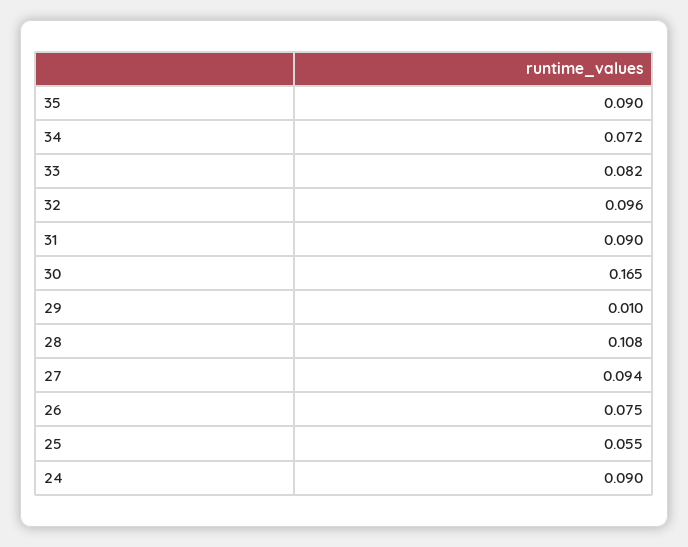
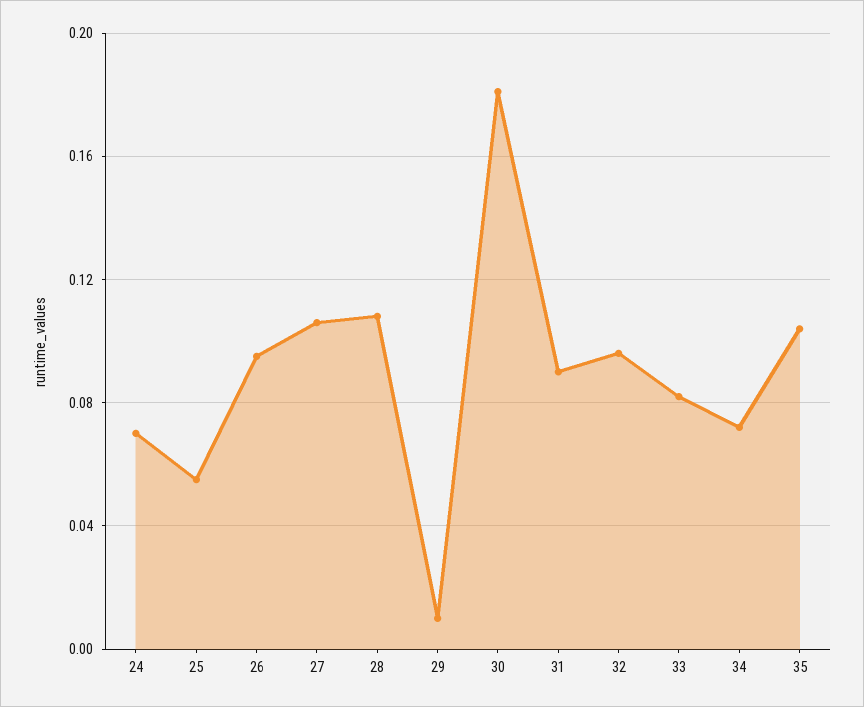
  {
-   "35": 0.09,
+   "35": 0.105,
    "34": 0.072,
    "33": 0.082,
    "32": 0.096,
    "31": 0.09,
-   "30": 0.165,
+   "30": 0.18,
    "29": 0.01,
    "28": 0.108,
-   "27": 0.094,
+   "27": 0.105,
-   "26": 0.075,
+   "26": 0.095,
    "25": 0.055,
-   "24": 0.09
+   "24": 0.07
  }

